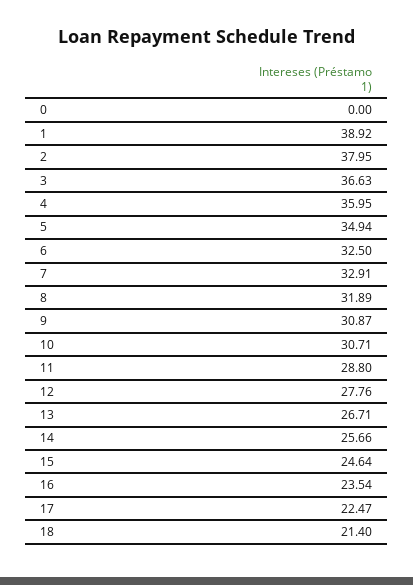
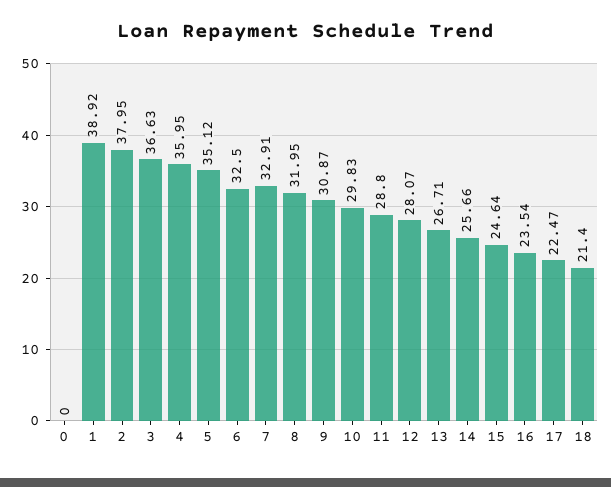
  {
    "0": 0,
    "1": 38.92,
    "2": 37.95,
    "3": 36.63,
    "4": 35.95,
-   "5": 34.94,
+   "5": 35.12,
    "6": 32.5,
    "7": 32.91,
-   "8": 31.89,
+   "8": 31.95,
    "9": 30.87,
-   "10": 30.71,
+   "10": 29.83,
    "11": 28.8,
-   "12": 27.76,
+   "12": 28.07,
    "13": 26.71,
    "14": 25.66,
    "15": 24.64,
    "16": 23.54,
    "17": 22.47,
    "18": 21.4
  }

